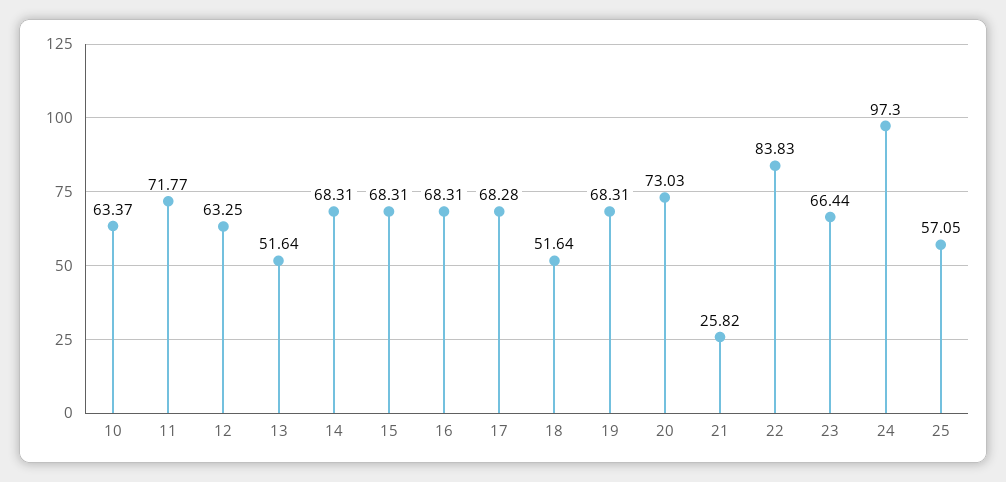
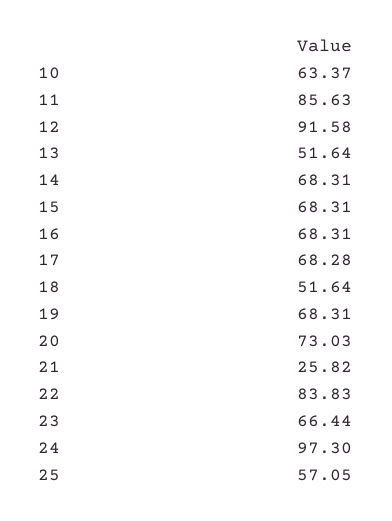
  {
    "10": 63.37,
-   "11": 71.77,
+   "11": 85.63,
-   "12": 63.25,
+   "12": 91.58,
    "13": 51.64,
    "14": 68.31,
    "15": 68.31,
    "16": 68.31,
    "17": 68.28,
    "18": 51.64,
    "19": 68.31,
    "20": 73.03,
    "21": 25.82,
    "22": 83.83,
    "23": 66.44,
    "24": 97.3,
    "25": 57.05
  }

